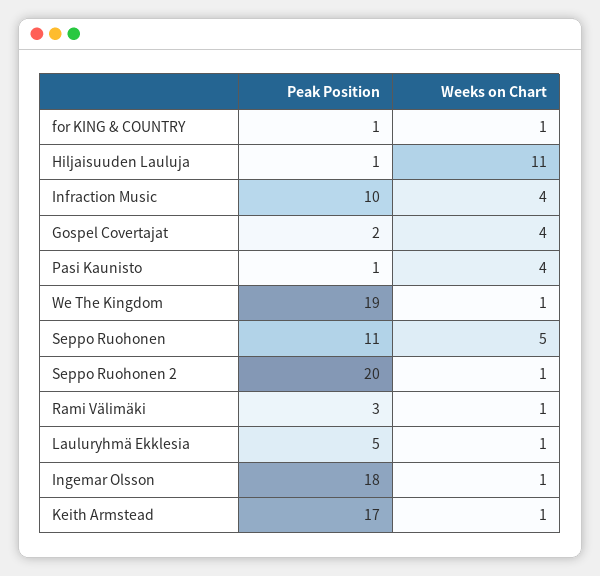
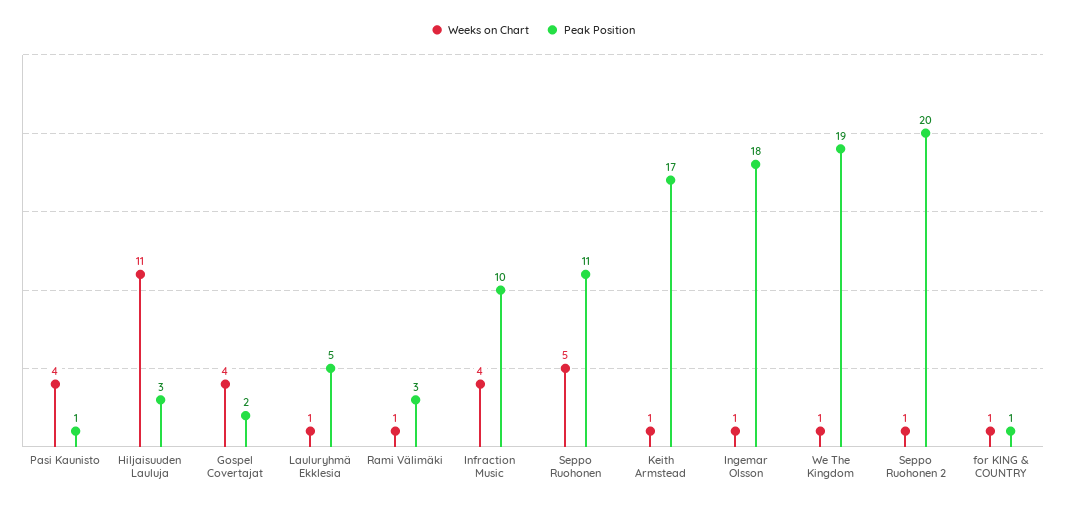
  {
    "Peak Position": {
      "for KING & COUNTRY": 1,
-     "Hiljaisuuden Lauluja": 1,
+     "Hiljaisuuden Lauluja": 3,
      "Infraction Music": 10,
      "Gospel Covertajat": 2,
      "Pasi Kaunisto": 1,
      "We The Kingdom": 19,
      "Seppo Ruohonen": 11,
      "Seppo Ruohonen 2": 20,
      "Rami Välimäki": 3,
      "Lauluryhmä Ekklesia": 5,
      "Ingemar Olsson": 18,
      "Keith Armstead": 17
    },
    "Weeks on Chart": {
      "for KING & COUNTRY": 1,
      "Hiljaisuuden Lauluja": 11,
      "Infraction Music": 4,
      "Gospel Covertajat": 4,
      "Pasi Kaunisto": 4,
      "We The Kingdom": 1,
      "Seppo Ruohonen": 5,
      "Seppo Ruohonen 2": 1,
      "Rami Välimäki": 1,
      "Lauluryhmä Ekklesia": 1,
      "Ingemar Olsson": 1,
      "Keith Armstead": 1
    }
  }

